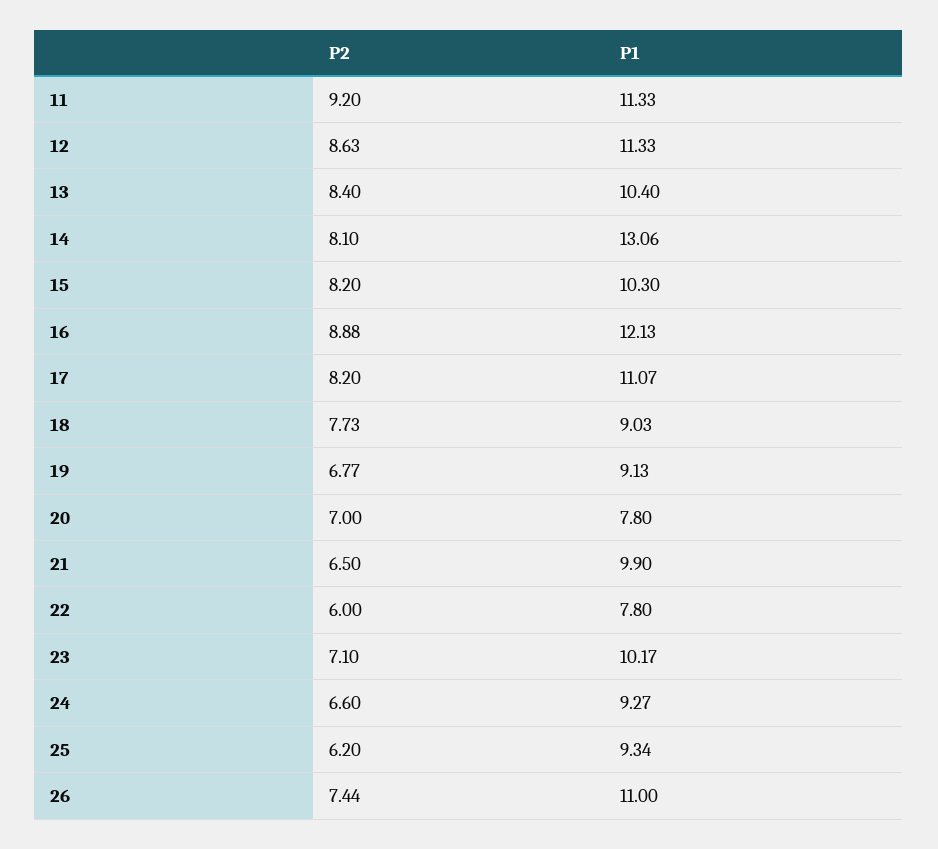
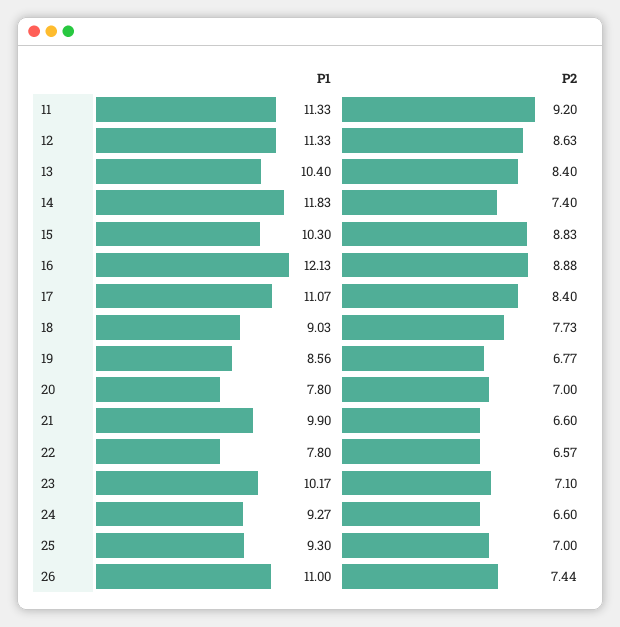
  {
    "P2": {
      "11": 9.2,
      "12": 8.63,
      "13": 8.4,
-     "14": 8.1,
+     "14": 7.4,
-     "15": 8.2,
+     "15": 8.83,
      "16": 8.88,
-     "17": 8.2,
+     "17": 8.4,
      "18": 7.73,
      "19": 6.77,
      "20": 7,
-     "21": 6.5,
+     "21": 6.6,
-     "22": 6,
+     "22": 6.57,
      "23": 7.1,
      "24": 6.6,
-     "25": 6.2,
+     "25": 7,
      "26": 7.44
    },
    "P1": {
      "11": 11.33,
      "12": 11.33,
      "13": 10.4,
-     "14": 13.06,
+     "14": 11.83,
      "15": 10.3,
      "16": 12.13,
      "17": 11.07,
      "18": 9.03,
-     "19": 9.13,
+     "19": 8.56,
      "20": 7.8,
      "21": 9.9,
      "22": 7.8,
      "23": 10.17,
      "24": 9.27,
-     "25": 9.34,
+     "25": 9.3,
      "26": 11
    }
  }

